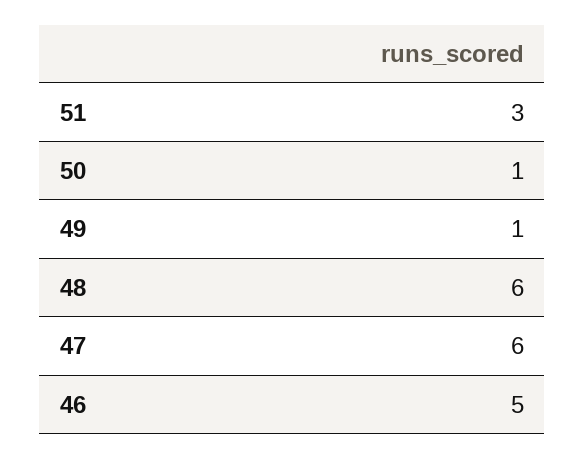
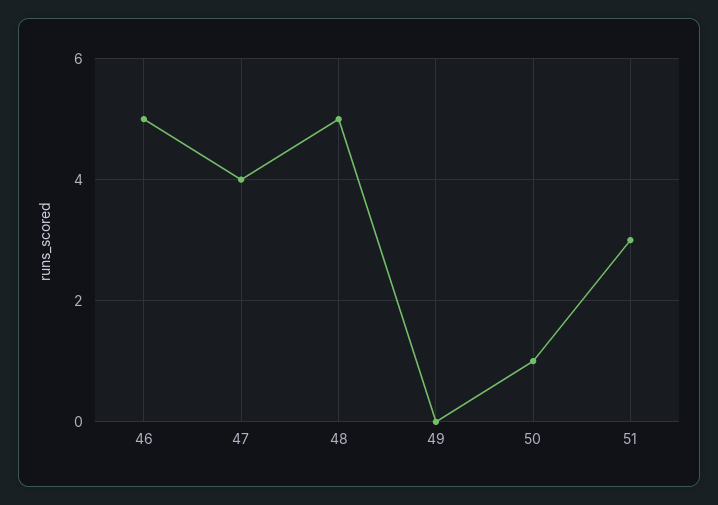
  {
    "51": 3,
    "50": 1,
-   "49": 1,
+   "49": 0,
-   "48": 6,
+   "48": 5,
-   "47": 6,
+   "47": 4,
    "46": 5
  }

